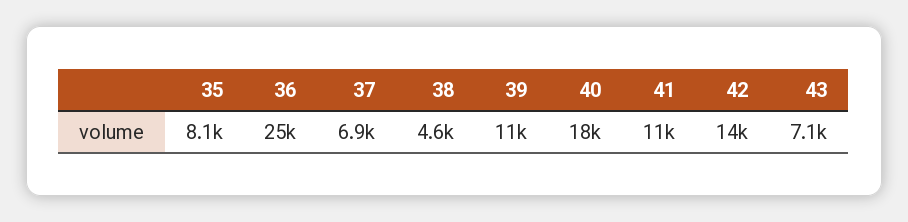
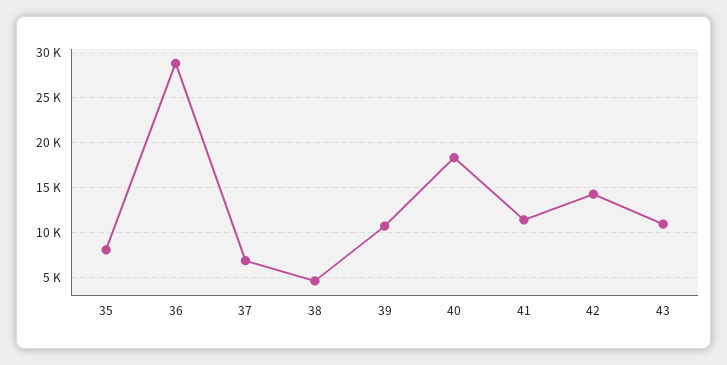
  {
    "35": 8100,
-   "36": 25000,
+   "36": 29000,
    "37": 6900,
    "38": 4600,
    "39": 11000,
    "40": 18000,
    "41": 11000,
    "42": 14000,
-   "43": 7100
+   "43": 11000
  }

